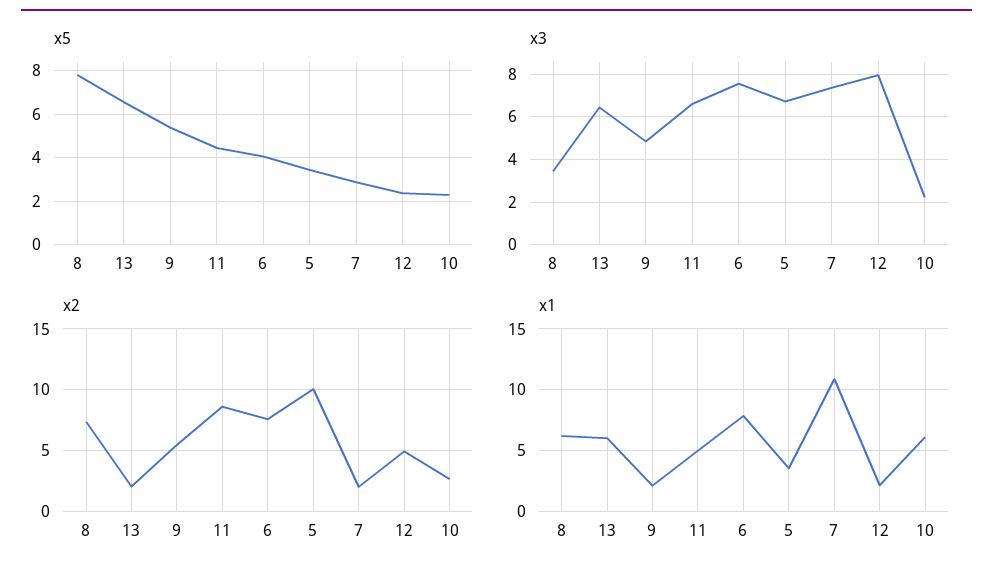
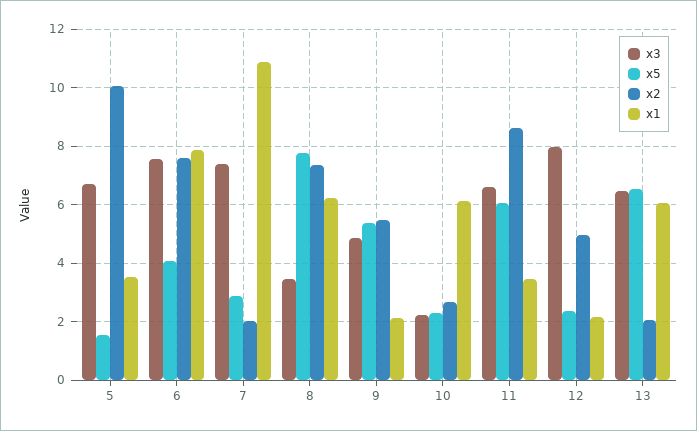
  {
    "x5": {
      "8": 7.75,
      "13": 6.5,
      "9": 5.25,
-     "11": 4.5,
+     "11": 6,
      "6": 4,
-     "5": 3.5,
+     "5": 1.5,
      "7": 2.75,
      "12": 2.25,
      "10": 2.25
    },
    "x3": {
      "8": 3.5,
      "13": 6.5,
      "9": 4.75,
      "11": 6.5,
      "6": 7.5,
      "5": 6.75,
      "7": 7.25,
      "12": 8,
      "10": 2.25
    },
    "x2": {
      "8": 7.25,
      "13": 2,
      "9": 5.5,
      "11": 8.5,
      "6": 7.5,
      "5": 10,
      "7": 2,
      "12": 5,
      "10": 2.75
    },
    "x1": {
      "8": 6.25,
      "13": 6,
      "9": 2.25,
-     "11": 5,
+     "11": 3.5,
      "6": 7.75,
      "5": 3.5,
      "7": 11,
      "12": 2.25,
      "10": 6
    }
  }

